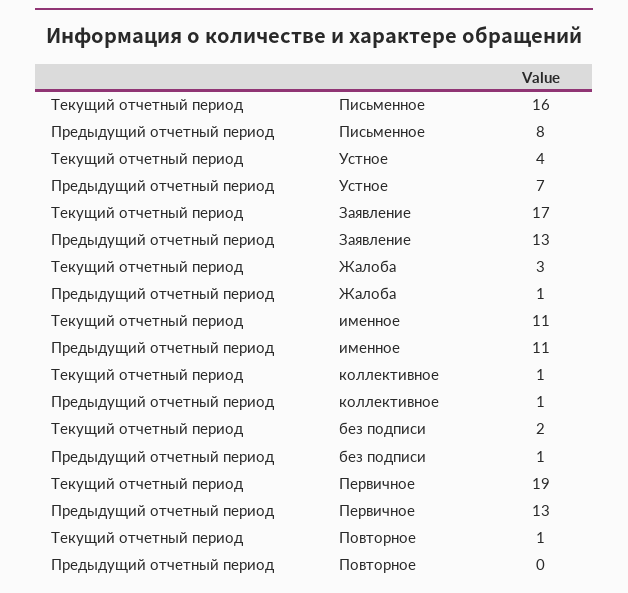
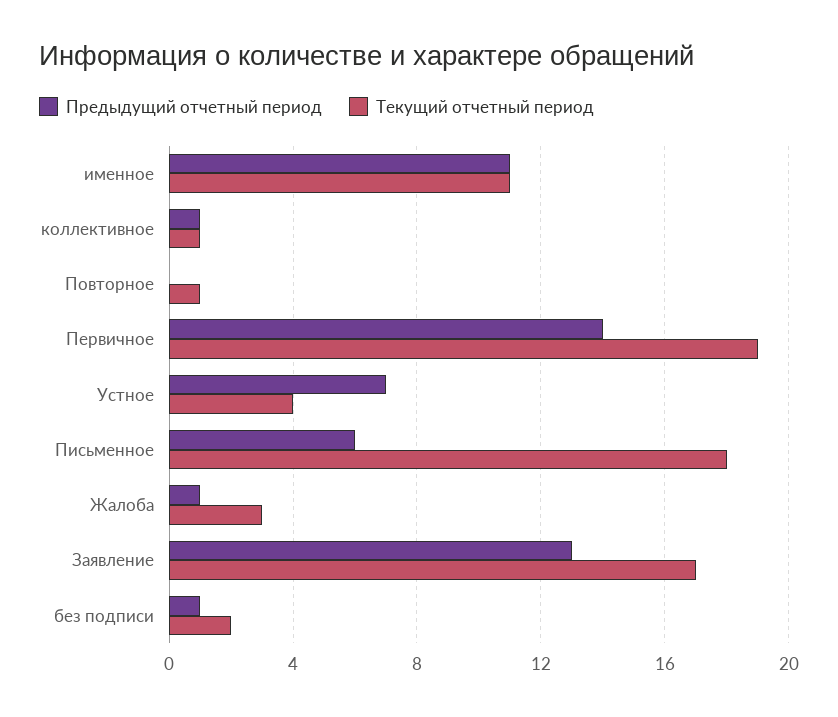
  {
    "Текущий отчетный период": {
-     "Письменное": 16,
+     "Письменное": 18,
      "Устное": 4,
      "Заявление": 17,
      "Жалоба": 3,
      "именное": 11,
      "коллективное": 1,
      "без подписи": 2,
      "Первичное": 19,
      "Повторное": 1
    },
    "Предыдущий отчетный период": {
-     "Письменное": 8,
+     "Письменное": 6,
      "Устное": 7,
      "Заявление": 13,
      "Жалоба": 1,
      "именное": 11,
      "коллективное": 1,
      "без подписи": 1,
-     "Первичное": 13,
+     "Первичное": 14,
      "Повторное": 0
    }
  }

